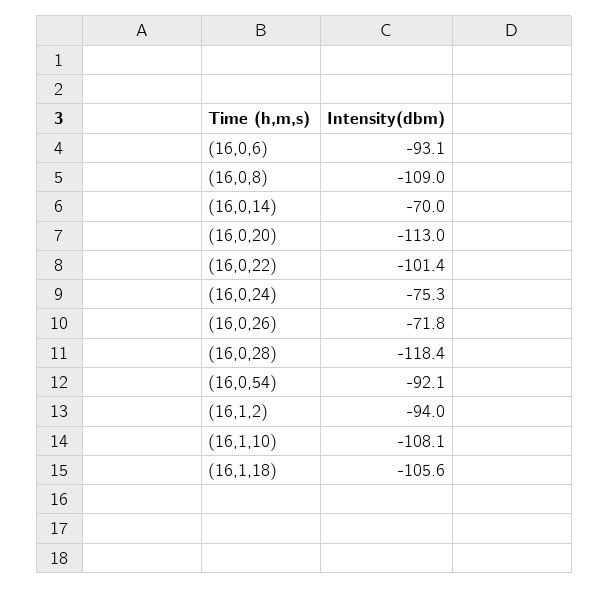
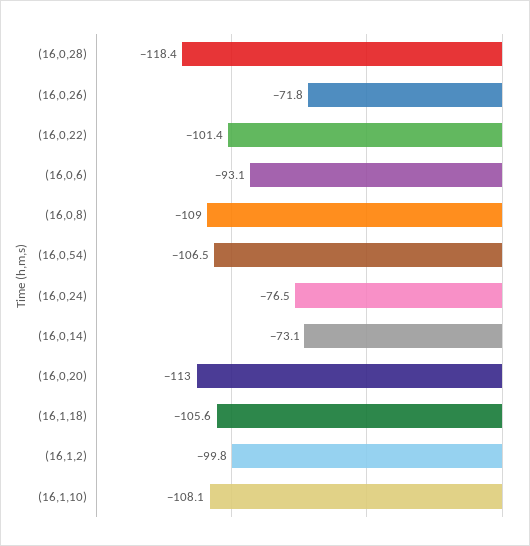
  {
    "(16,0,6)": -93.1,
    "(16,0,8)": -109,
-   "(16,0,14)": -70,
+   "(16,0,14)": -73.1,
    "(16,0,20)": -113,
    "(16,0,22)": -101.4,
-   "(16,0,24)": -75.3,
+   "(16,0,24)": -76.5,
    "(16,0,26)": -71.8,
    "(16,0,28)": -118.4,
-   "(16,0,54)": -92.1,
+   "(16,0,54)": -106.5,
-   "(16,1,2)": -94,
+   "(16,1,2)": -99.8,
    "(16,1,10)": -108.1,
    "(16,1,18)": -105.6
  }

